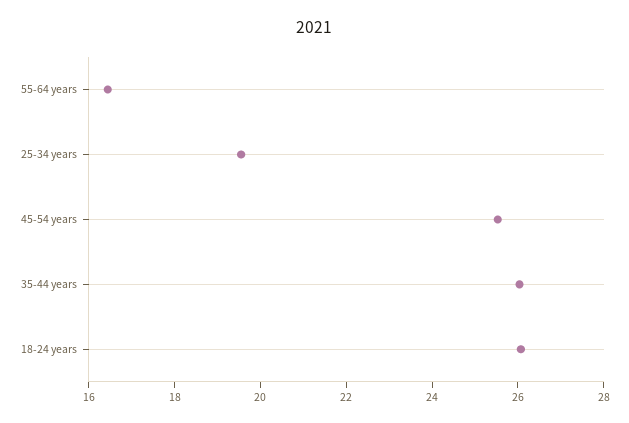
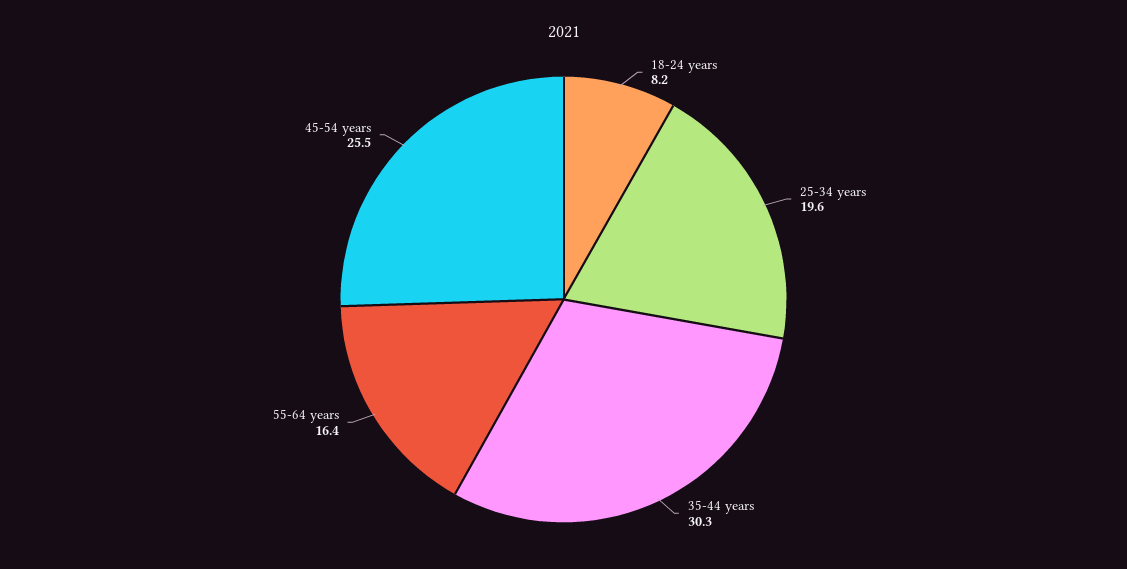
  {
    "55-64 years": 16.4,
    "25-34 years": 19.6,
    "45-54 years": 25.5,
-   "35-44 years": 26,
+   "35-44 years": 30.3,
-   "18-24 years": 26
+   "18-24 years": 8.2
  }

